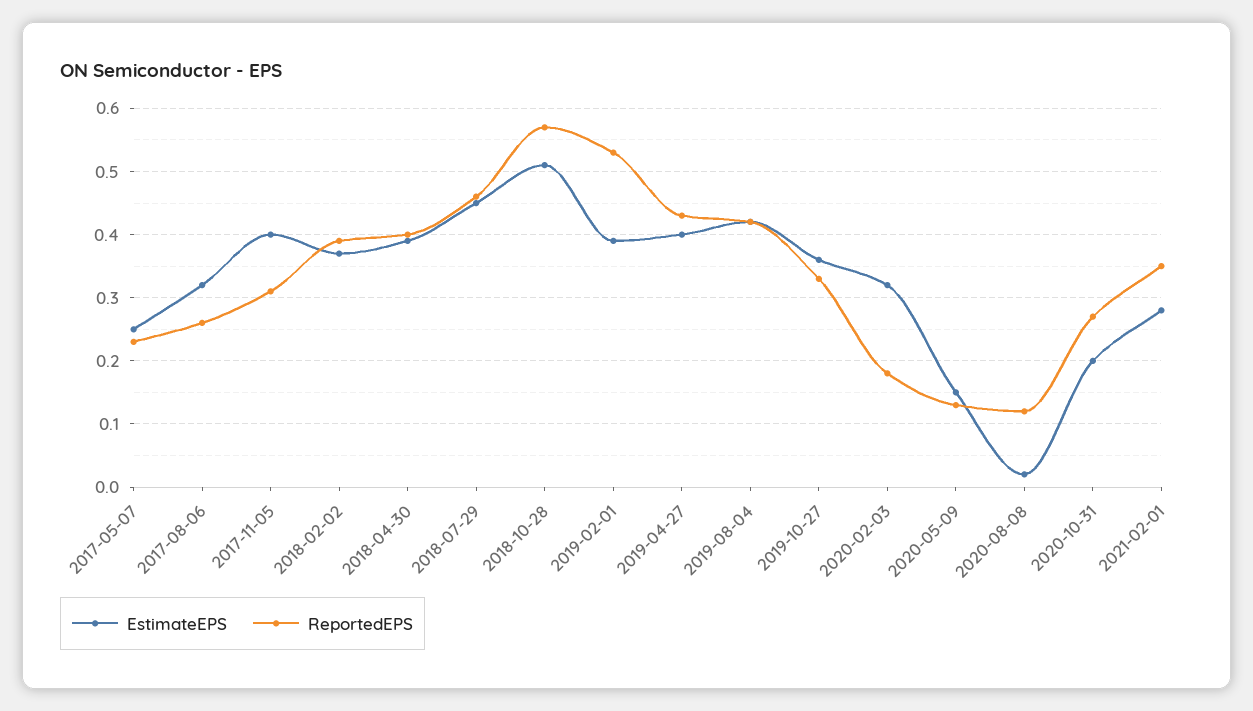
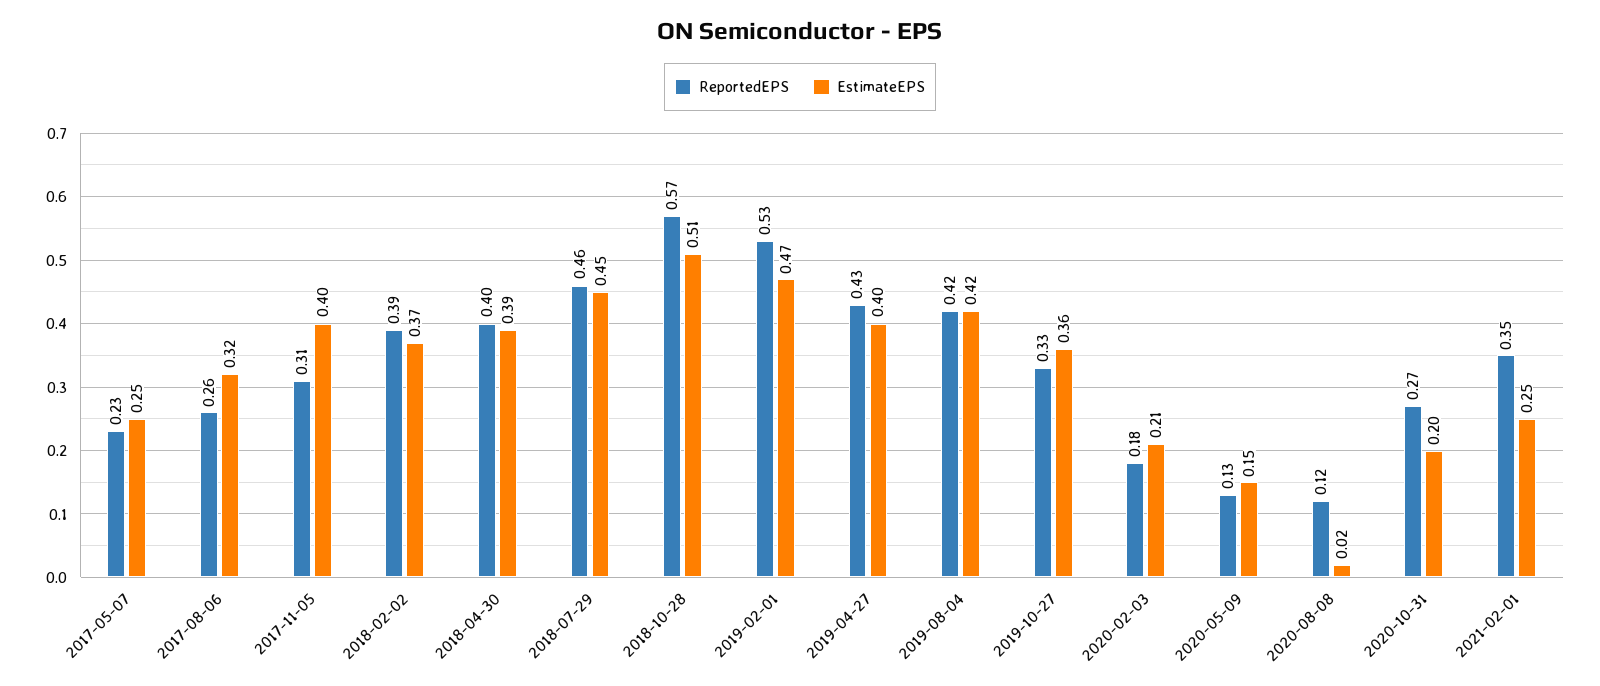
  {
    "EstimateEPS": {
      "2017-05-07": 0.25,
      "2017-08-06": 0.32,
      "2017-11-05": 0.4,
      "2018-02-02": 0.37,
      "2018-04-30": 0.39,
      "2018-07-29": 0.45,
      "2018-10-28": 0.51,
-     "2019-02-01": 0.39,
+     "2019-02-01": 0.47,
      "2019-04-27": 0.4,
      "2019-08-04": 0.42,
      "2019-10-27": 0.36,
-     "2020-02-03": 0.32,
+     "2020-02-03": 0.21,
      "2020-05-09": 0.15,
      "2020-08-08": 0.02,
      "2020-10-31": 0.2,
-     "2021-02-01": 0.28
+     "2021-02-01": 0.25
    },
    "ReportedEPS": {
      "2017-05-07": 0.23,
      "2017-08-06": 0.26,
      "2017-11-05": 0.31,
      "2018-02-02": 0.39,
      "2018-04-30": 0.4,
      "2018-07-29": 0.46,
      "2018-10-28": 0.57,
      "2019-02-01": 0.53,
      "2019-04-27": 0.43,
      "2019-08-04": 0.42,
      "2019-10-27": 0.33,
      "2020-02-03": 0.18,
      "2020-05-09": 0.13,
      "2020-08-08": 0.12,
      "2020-10-31": 0.27,
      "2021-02-01": 0.35
    }
  }

